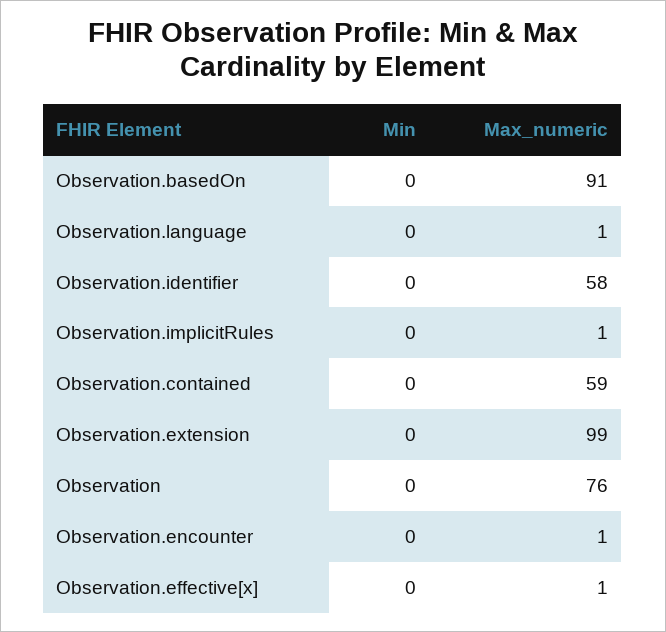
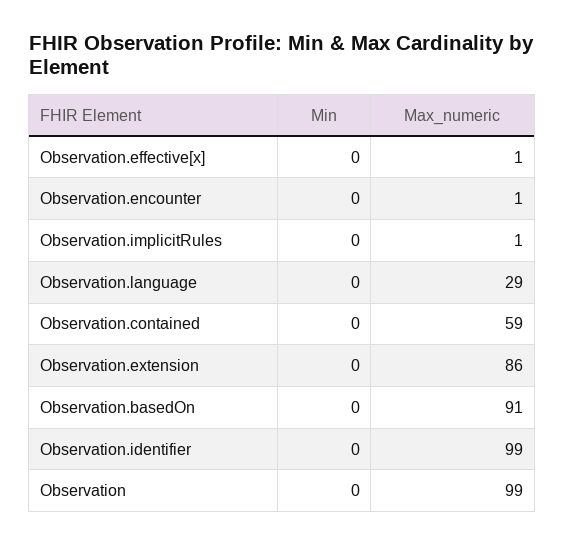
  {
    "Min": {
      "Observation.basedOn": 0,
      "Observation.language": 0,
      "Observation.identifier": 0,
      "Observation.implicitRules": 0,
      "Observation.contained": 0,
      "Observation.extension": 0,
      "Observation": 0,
      "Observation.encounter": 0,
      "Observation.effective[x]": 0
    },
    "Max_numeric": {
      "Observation.basedOn": 91,
-     "Observation.language": 1,
+     "Observation.language": 29,
-     "Observation.identifier": 58,
+     "Observation.identifier": 99,
      "Observation.implicitRules": 1,
      "Observation.contained": 59,
-     "Observation.extension": 99,
+     "Observation.extension": 86,
-     "Observation": 76,
+     "Observation": 99,
      "Observation.encounter": 1,
      "Observation.effective[x]": 1
    }
  }

